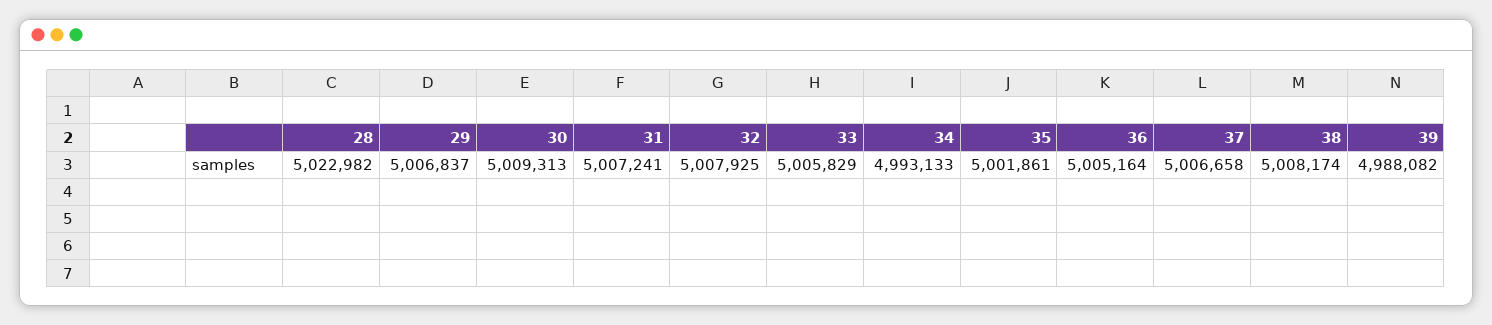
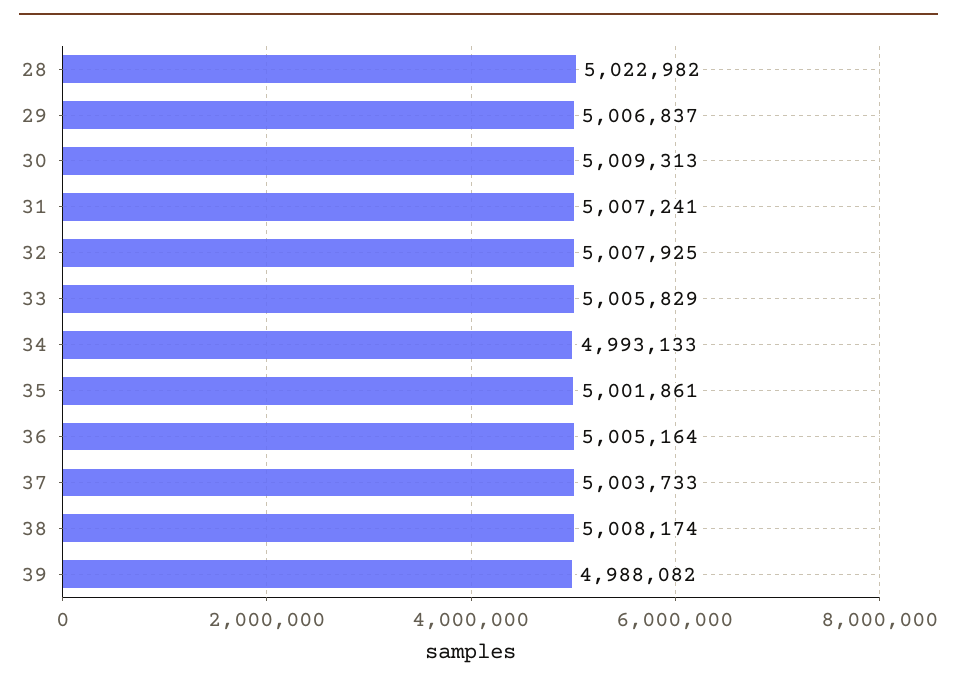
  {
    "28": 5022982,
    "29": 5006837,
    "30": 5009313,
    "31": 5007241,
    "32": 5007925,
    "33": 5005829,
    "34": 4993133,
    "35": 5001861,
    "36": 5005164,
-   "37": 5006658,
+   "37": 5003733,
    "38": 5008174,
    "39": 4988082
  }

